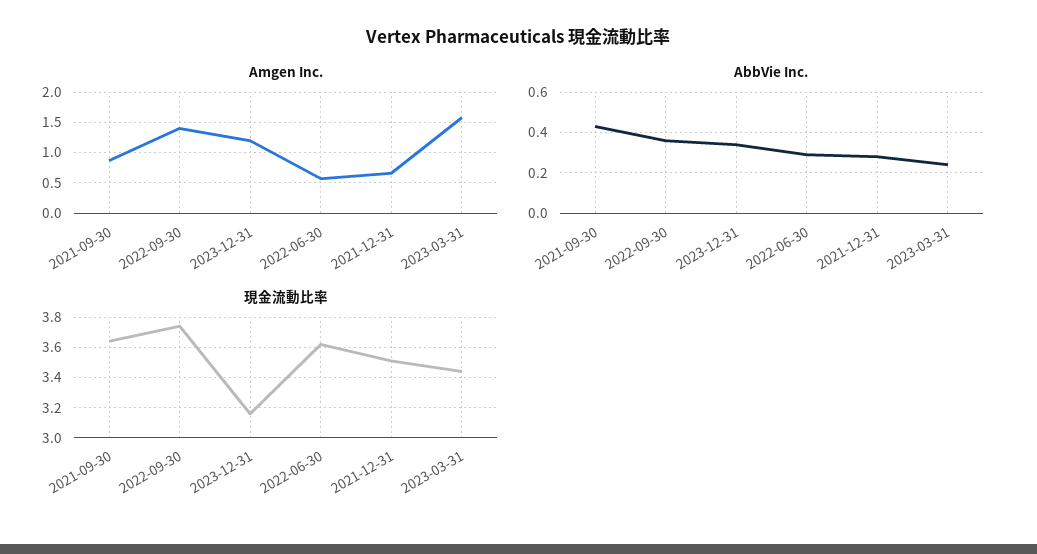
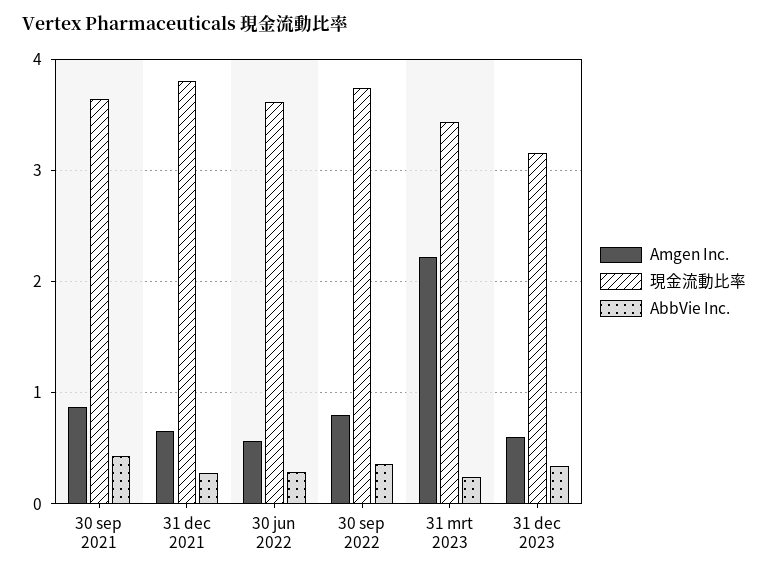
  {
    "Amgen Inc.": {
      "2021-09-30": 0.9,
-     "2022-09-30": 1.4,
+     "2022-09-30": 0.8,
-     "2023-12-31": 1.2,
+     "2023-12-31": 0.6,
      "2022-06-30": 0.6,
      "2021-12-31": 0.7,
-     "2023-03-31": 1.6
+     "2023-03-31": 2.2
    },
    "AbbVie Inc.": {
      "2021-09-30": 0.45,
      "2022-09-30": 0.35,
      "2023-12-31": 0.35,
      "2022-06-30": 0.3,
      "2021-12-31": 0.3,
      "2023-03-31": 0.25
    },
    "現金流動比率": {
      "2021-09-30": 3.65,
      "2022-09-30": 3.75,
      "2023-12-31": 3.15,
      "2022-06-30": 3.6,
-     "2021-12-31": 3.5,
+     "2021-12-31": 3.8,
      "2023-03-31": 3.45
    }
  }

